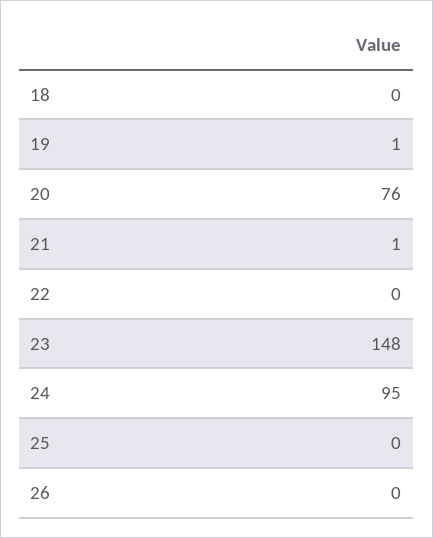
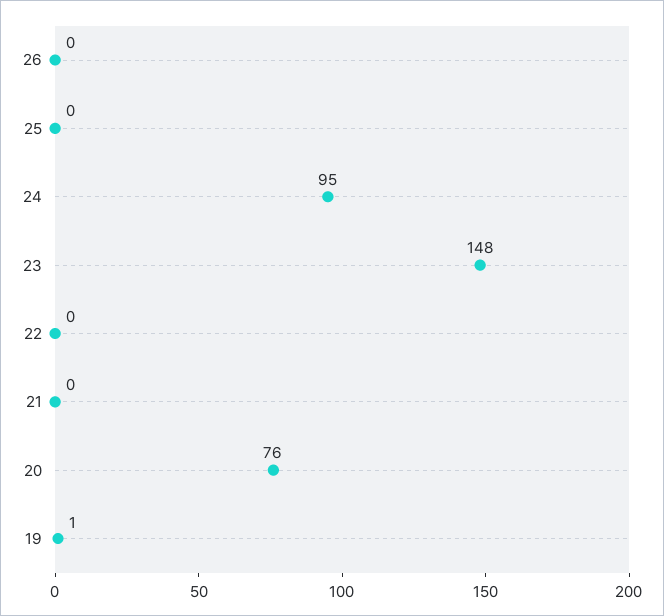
  {
-   "18": 0,
    "19": 1,
    "20": 76,
-   "21": 1,
+   "21": 0,
    "22": 0,
    "23": 148,
    "24": 95,
    "25": 0,
    "26": 0
  }

